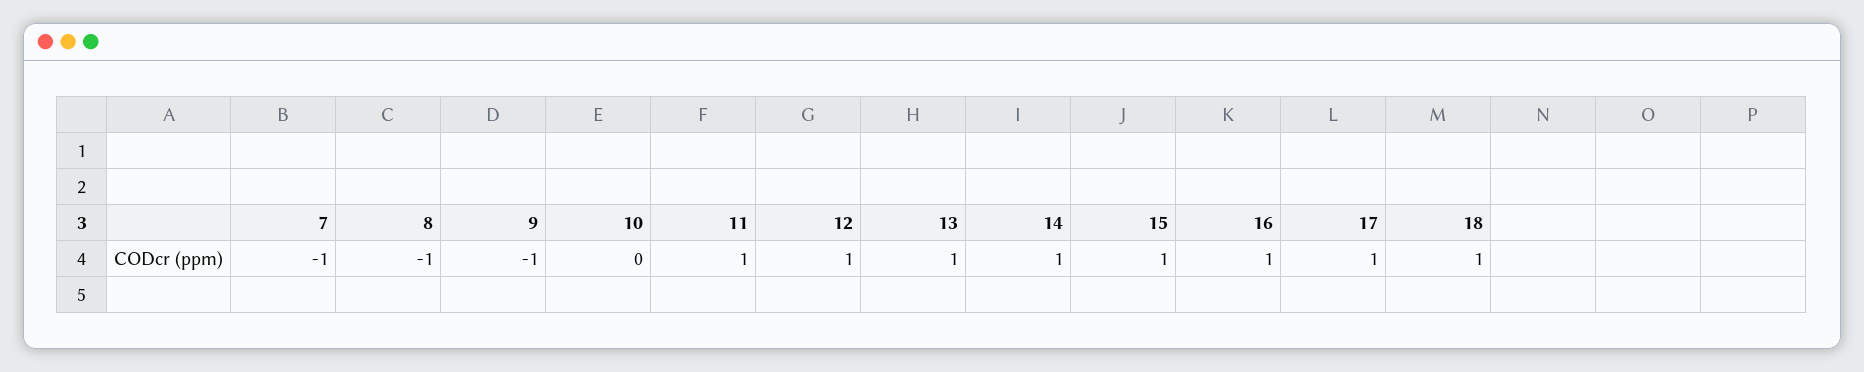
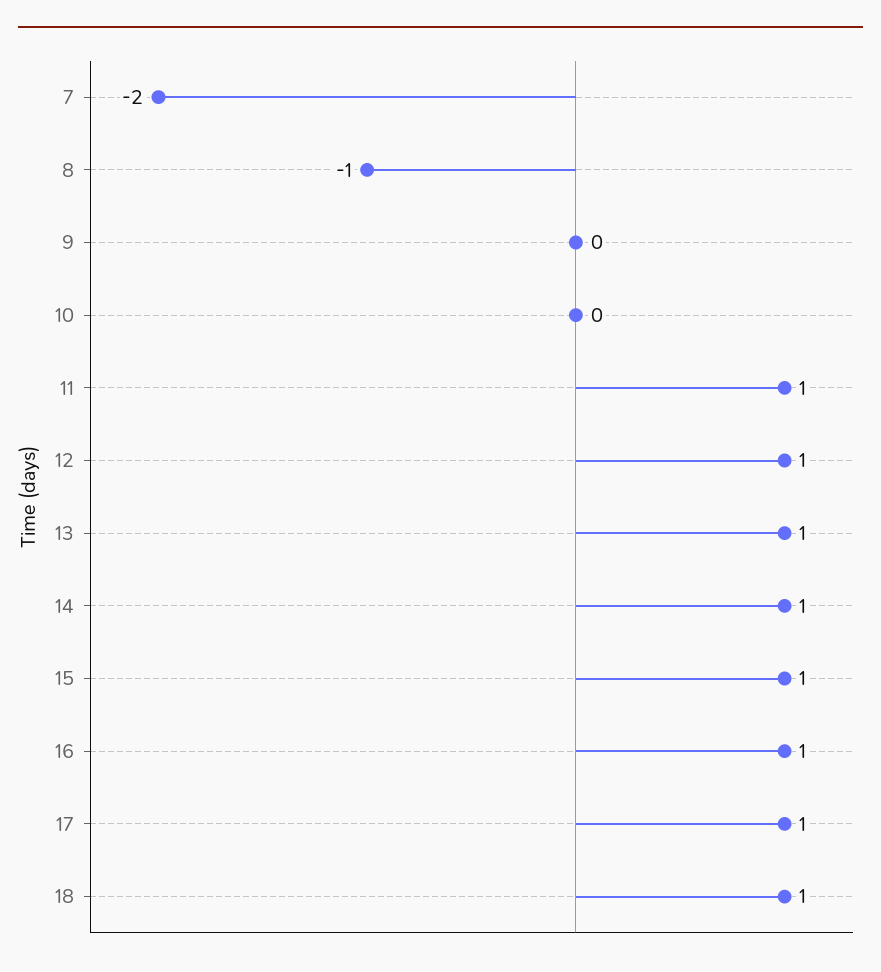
  {
-   "7": -1,
+   "7": -2,
    "8": -1,
-   "9": -1,
+   "9": 0,
    "10": 0,
    "11": 1,
    "12": 1,
    "13": 1,
    "14": 1,
    "15": 1,
    "16": 1,
    "17": 1,
    "18": 1
  }

